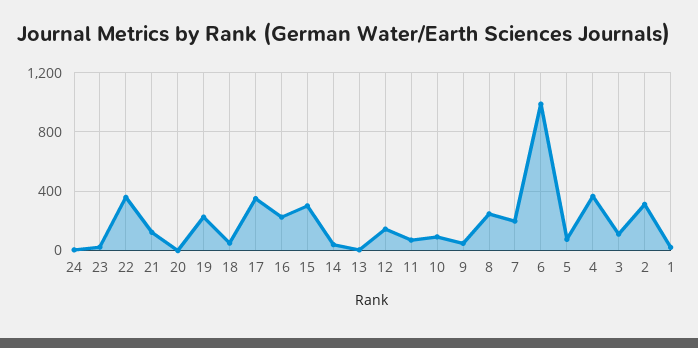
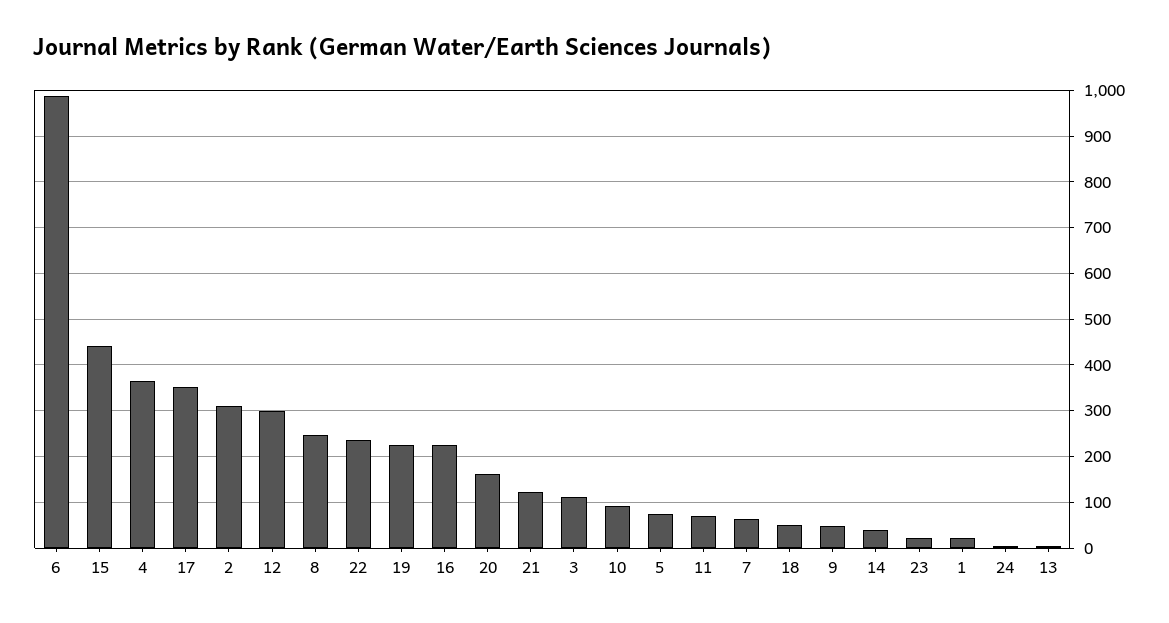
  {
    "24": 0,
    "23": 20,
-   "22": 350,
+   "22": 240,
    "21": 120,
-   "20": 0,
+   "20": 160,
    "19": 220,
    "18": 60,
    "17": 360,
    "16": 220,
-   "15": 300,
+   "15": 440,
    "14": 40,
    "13": 0,
-   "12": 150,
+   "12": 300,
    "11": 80,
    "10": 100,
    "9": 40,
    "8": 240,
-   "7": 200,
+   "7": 60,
    "6": 980,
    "5": 80,
    "4": 360,
    "3": 120,
    "2": 320,
    "1": 20
  }

